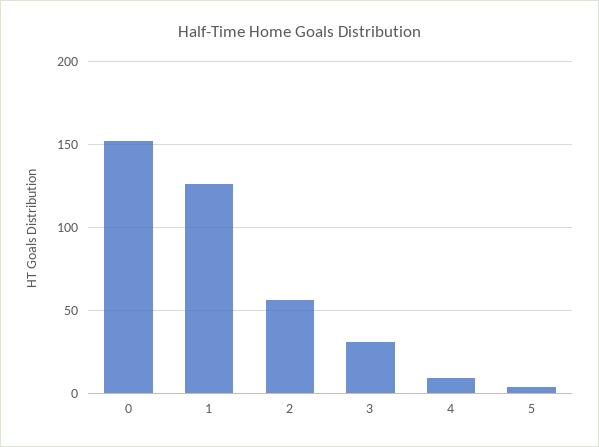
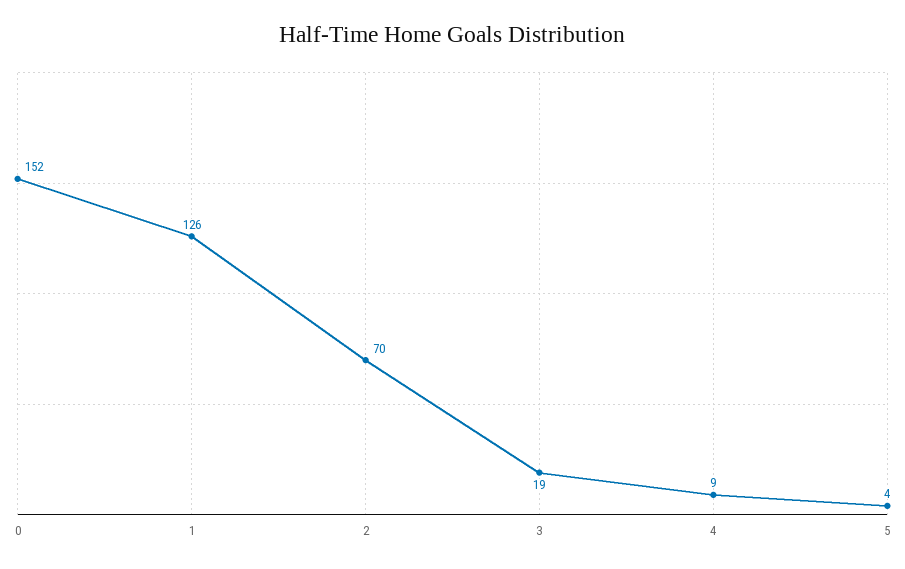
  {
    "0": 152,
    "1": 126,
-   "2": 55,
+   "2": 70,
-   "3": 30,
+   "3": 19,
    "4": 9,
    "5": 4
  }

